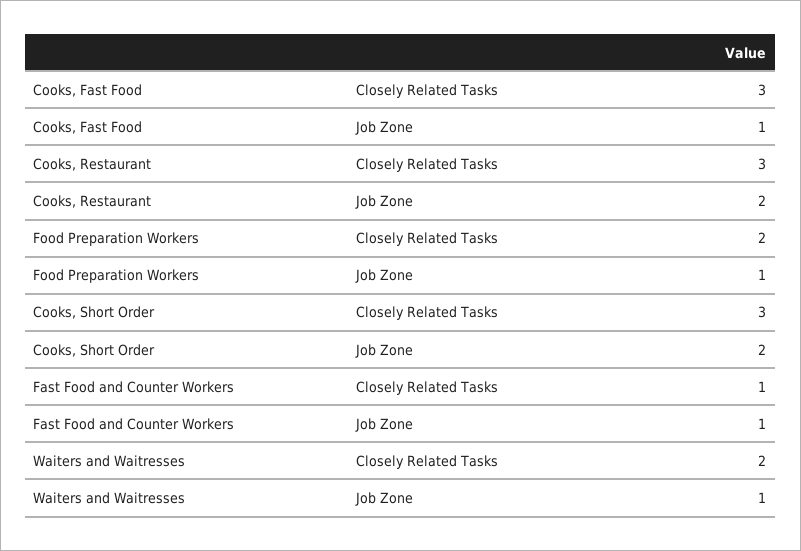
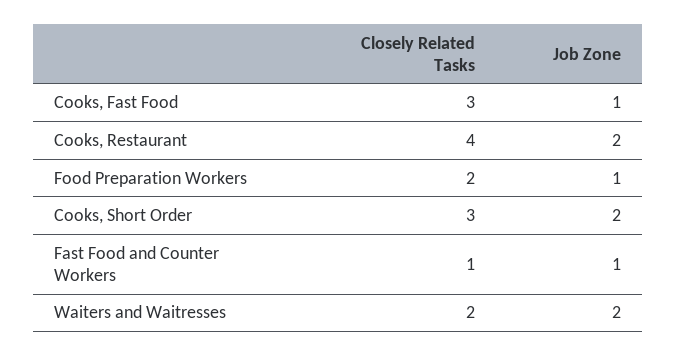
  {
    "Cooks, Fast Food": {
      "Closely Related Tasks": 3,
      "Job Zone": 1
    },
    "Cooks, Restaurant": {
-     "Closely Related Tasks": 3,
+     "Closely Related Tasks": 4,
      "Job Zone": 2
    },
    "Food Preparation Workers": {
      "Closely Related Tasks": 2,
      "Job Zone": 1
    },
    "Cooks, Short Order": {
      "Closely Related Tasks": 3,
      "Job Zone": 2
    },
    "Fast Food and Counter Workers": {
      "Closely Related Tasks": 1,
      "Job Zone": 1
    },
    "Waiters and Waitresses": {
      "Closely Related Tasks": 2,
-     "Job Zone": 1
+     "Job Zone": 2
    }
  }

